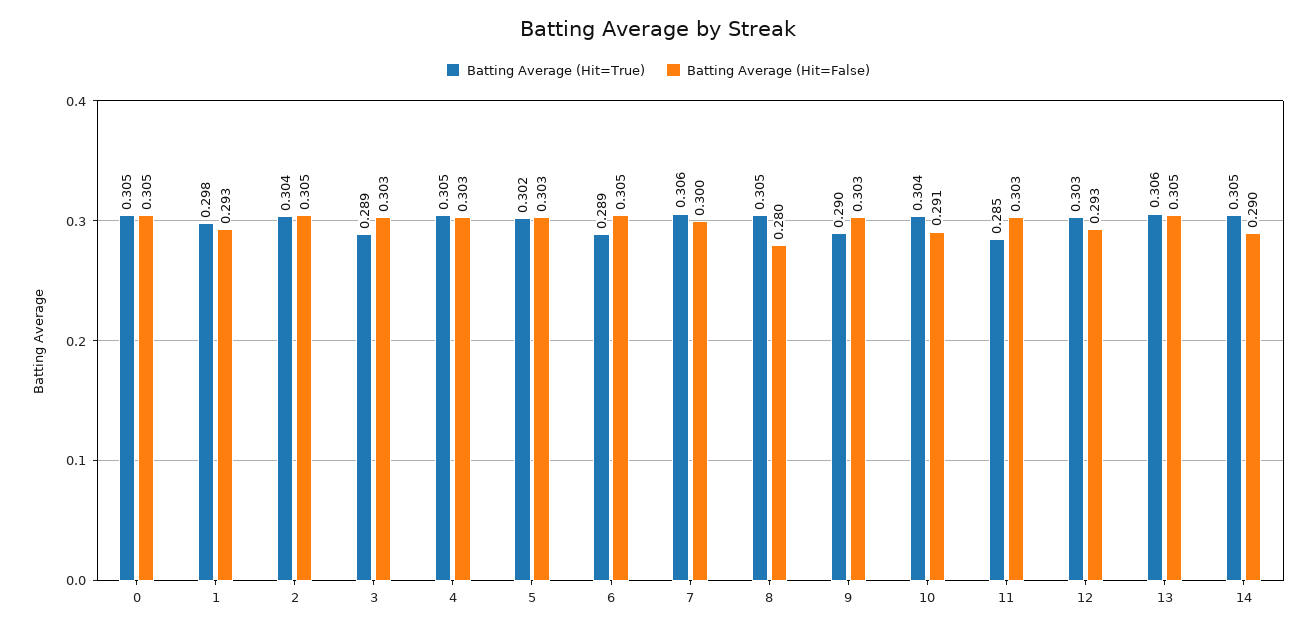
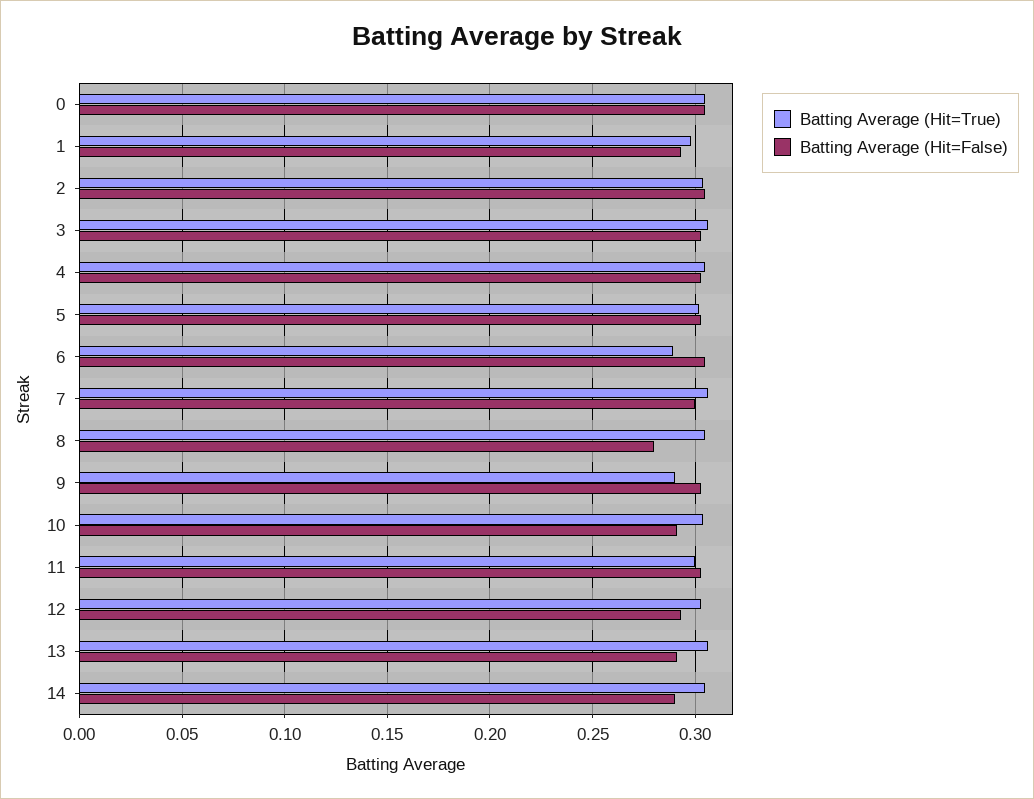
  {
    "Batting Average (Hit=True)": {
      "0": 0.305,
      "1": 0.298,
      "2": 0.304,
-     "3": 0.289,
+     "3": 0.305,
      "4": 0.305,
      "5": 0.302,
      "6": 0.289,
      "7": 0.306,
      "8": 0.305,
      "9": 0.29,
      "10": 0.304,
-     "11": 0.285,
+     "11": 0.3,
      "12": 0.303,
      "13": 0.306,
      "14": 0.305
    },
    "Batting Average (Hit=False)": {
      "0": 0.305,
      "1": 0.293,
      "2": 0.305,
      "3": 0.303,
      "4": 0.303,
      "5": 0.303,
      "6": 0.305,
      "7": 0.3,
      "8": 0.28,
      "9": 0.303,
      "10": 0.291,
      "11": 0.303,
      "12": 0.293,
-     "13": 0.305,
+     "13": 0.29,
      "14": 0.29
    }
  }

